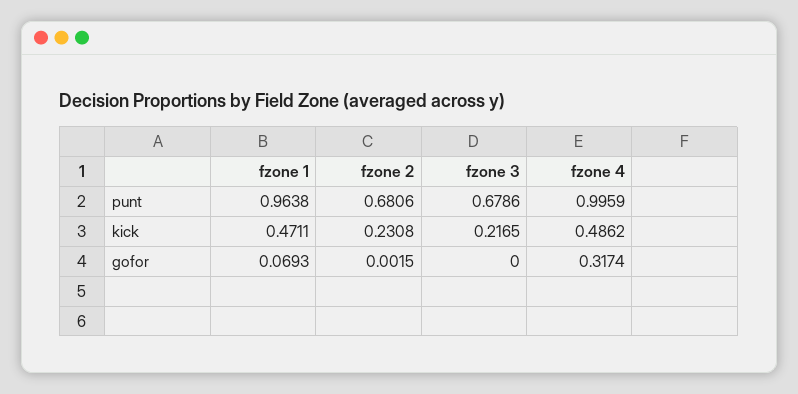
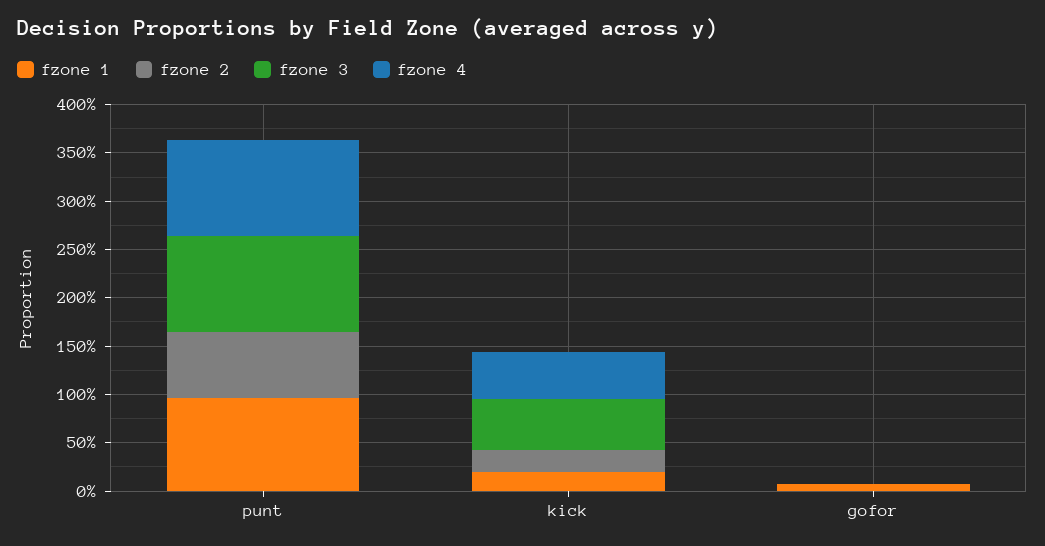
  {
    "fzone 1": {
      "punt": 0.9638,
-     "kick": 0.4711,
+     "kick": 0.2,
      "gofor": 0.0693
    },
    "fzone 2": {
      "punt": 0.6806,
      "kick": 0.2308,
      "gofor": 0.0015
    },
    "fzone 3": {
-     "punt": 0.6786,
+     "punt": 1,
-     "kick": 0.2165,
+     "kick": 0.5,
      "gofor": 0
    },
    "fzone 4": {
      "punt": 0.9959,
      "kick": 0.4862,
-     "gofor": 0.3174
+     "gofor": 0
    }
  }

